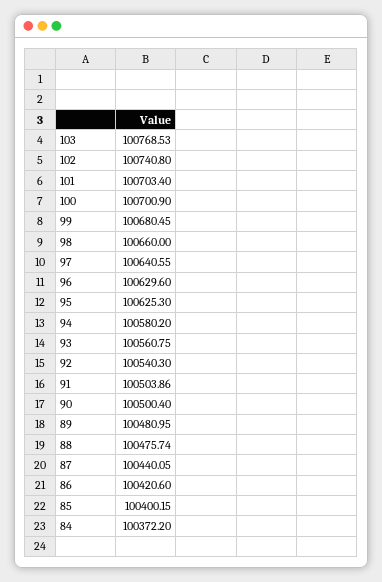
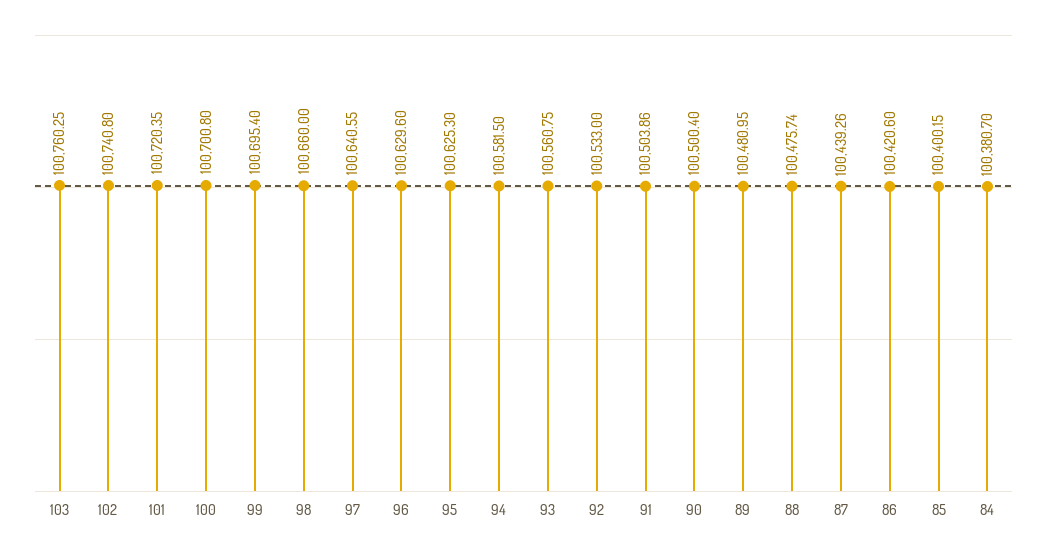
  {
-   "103": 100768.53,
+   "103": 100760.25,
    "102": 100740.8,
-   "101": 100703.4,
+   "101": 100720.35,
-   "100": 100700.9,
+   "100": 100700.8,
-   "99": 100680.45,
+   "99": 100695.4,
    "98": 100660,
    "97": 100640.55,
    "96": 100629.6,
    "95": 100625.3,
-   "94": 100580.2,
+   "94": 100581.5,
    "93": 100560.75,
-   "92": 100540.3,
+   "92": 100533,
    "91": 100503.86,
    "90": 100500.4,
    "89": 100480.95,
    "88": 100475.74,
-   "87": 100440.05,
+   "87": 100439.26,
    "86": 100420.6,
    "85": 100400.15,
-   "84": 100372.2
+   "84": 100380.7
  }

